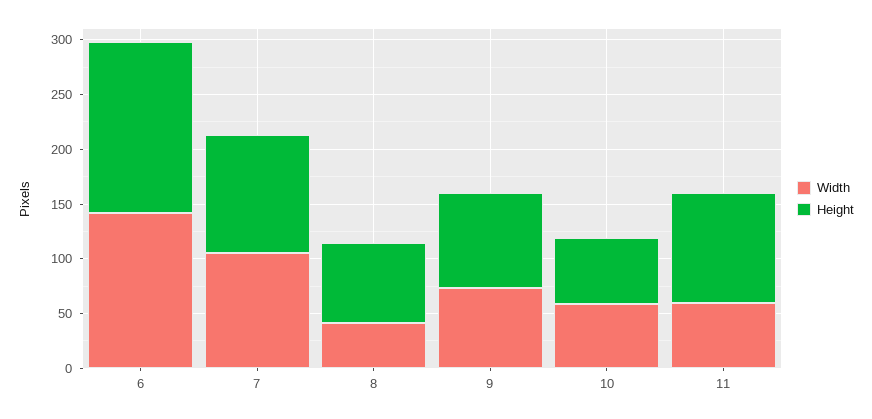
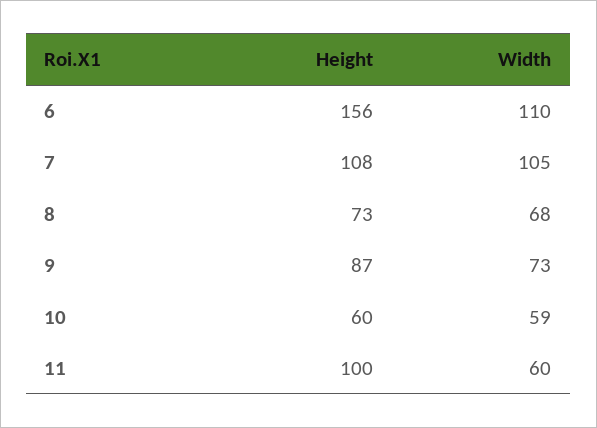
  {
    "Width": {
-     "6": 140,
+     "6": 110,
      "7": 105,
-     "8": 40,
+     "8": 68,
      "9": 73,
      "10": 59,
      "11": 60
    },
    "Height": {
      "6": 156,
      "7": 108,
      "8": 73,
      "9": 87,
      "10": 60,
      "11": 100
    }
  }

